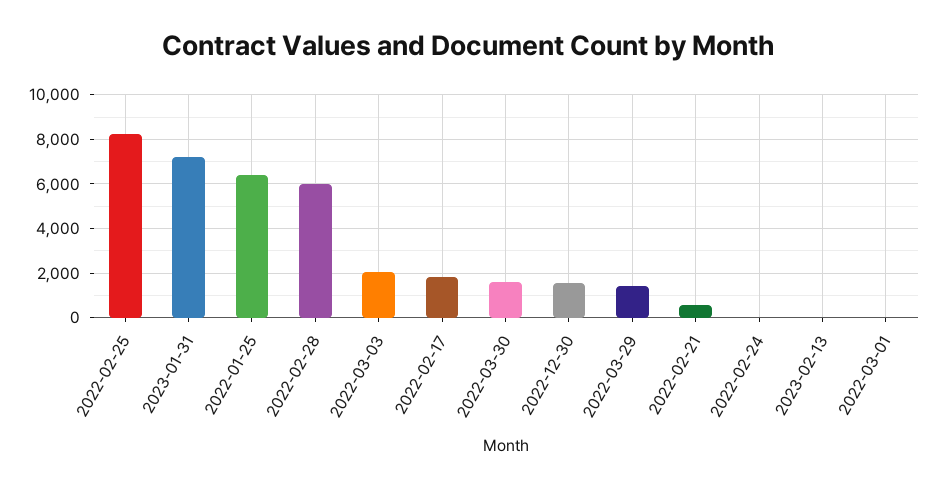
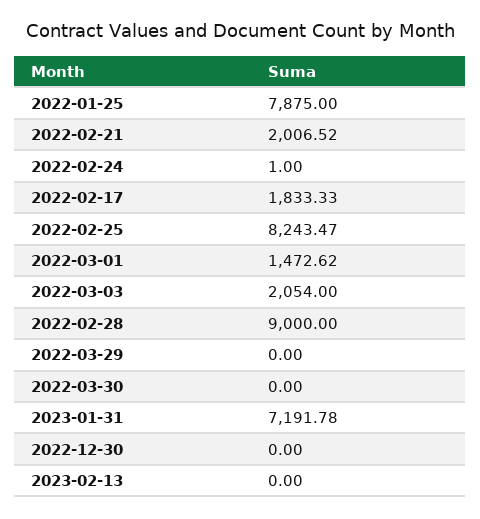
  {
    "2022-02-25": 8243.47,
    "2023-01-31": 7191.78,
-   "2022-01-25": 6500,
+   "2022-01-25": 7875,
-   "2022-02-28": 6000,
+   "2022-02-28": 9000,
    "2022-03-03": 2054,
    "2022-02-17": 1833.33,
-   "2022-03-30": 1500,
+   "2022-03-30": 0,
-   "2022-12-30": 1500,
+   "2022-12-30": 0,
-   "2022-03-29": 1500,
+   "2022-03-29": 0,
-   "2022-02-21": 500,
+   "2022-02-21": 2006.52,
    "2022-02-24": 1,
    "2023-02-13": 0,
-   "2022-03-01": 0
+   "2022-03-01": 1472.62
  }

